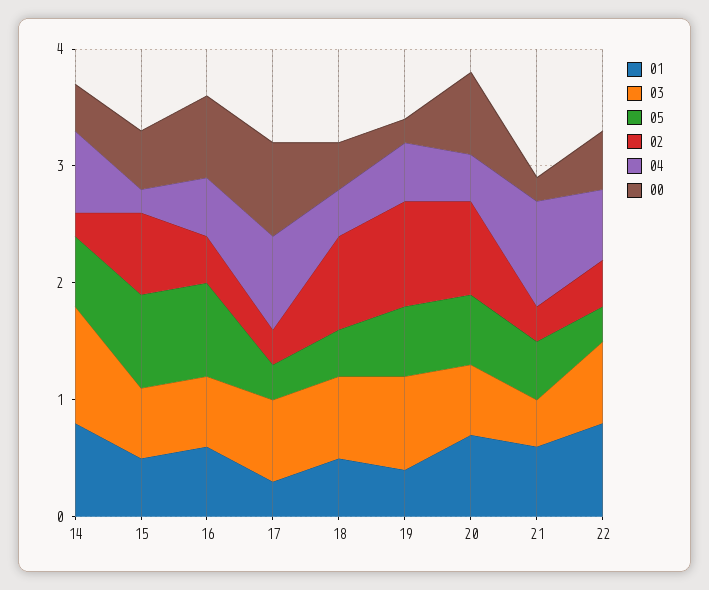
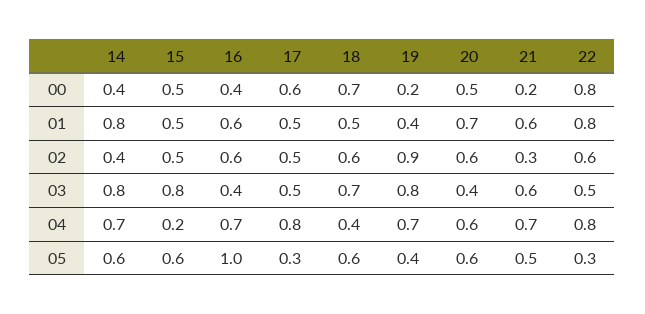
  {
    "01": {
      "14": 0.8,
      "15": 0.5,
      "16": 0.6,
-     "17": 0.3,
+     "17": 0.5,
      "18": 0.5,
      "19": 0.4,
      "20": 0.7,
      "21": 0.6,
      "22": 0.8
    },
    "03": {
-     "14": 1,
+     "14": 0.8,
-     "15": 0.6,
+     "15": 0.8,
-     "16": 0.6,
+     "16": 0.4,
-     "17": 0.7,
+     "17": 0.5,
      "18": 0.7,
      "19": 0.8,
-     "20": 0.6,
+     "20": 0.4,
-     "21": 0.4,
+     "21": 0.6,
-     "22": 0.7
+     "22": 0.5
    },
    "05": {
      "14": 0.6,
-     "15": 0.8,
+     "15": 0.6,
-     "16": 0.8,
+     "16": 1,
      "17": 0.3,
-     "18": 0.4,
+     "18": 0.6,
-     "19": 0.6,
+     "19": 0.4,
      "20": 0.6,
      "21": 0.5,
      "22": 0.3
    },
    "02": {
-     "14": 0.2,
+     "14": 0.4,
-     "15": 0.7,
+     "15": 0.5,
-     "16": 0.4,
+     "16": 0.6,
-     "17": 0.3,
+     "17": 0.5,
-     "18": 0.8,
+     "18": 0.6,
      "19": 0.9,
-     "20": 0.8,
+     "20": 0.6,
      "21": 0.3,
-     "22": 0.4
+     "22": 0.6
    },
    "04": {
      "14": 0.7,
      "15": 0.2,
-     "16": 0.5,
+     "16": 0.7,
      "17": 0.8,
      "18": 0.4,
-     "19": 0.5,
+     "19": 0.7,
-     "20": 0.4,
+     "20": 0.6,
-     "21": 0.9,
+     "21": 0.7,
-     "22": 0.6
+     "22": 0.8
    },
    "00": {
      "14": 0.4,
      "15": 0.5,
-     "16": 0.7,
+     "16": 0.4,
-     "17": 0.8,
+     "17": 0.6,
-     "18": 0.4,
+     "18": 0.7,
      "19": 0.2,
-     "20": 0.7,
+     "20": 0.5,
      "21": 0.2,
-     "22": 0.5
+     "22": 0.8
    }
  }

